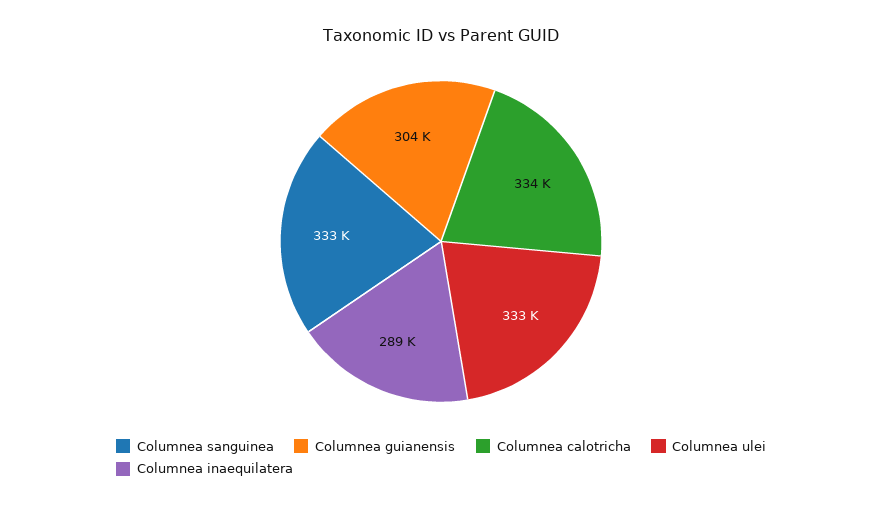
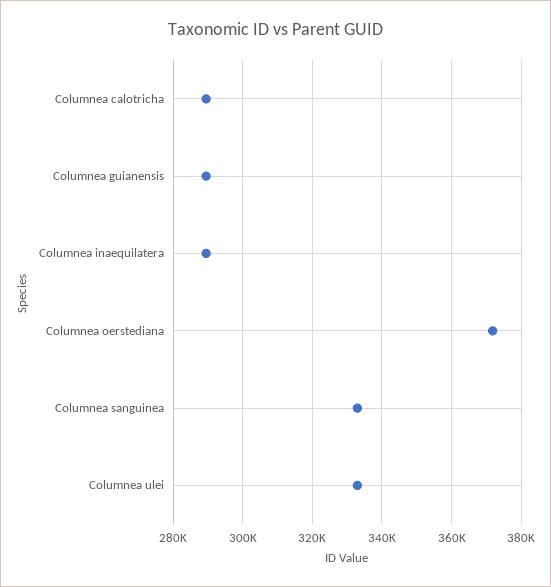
  {
    "Columnea sanguinea": 333000,
-   "Columnea guianensis": 304000,
+   "Columnea guianensis": 290000,
-   "Columnea calotricha": 334000,
+   "Columnea calotricha": 290000,
    "Columnea ulei": 333000,
-   "Columnea inaequilatera": 289000
+   "Columnea inaequilatera": 289000,
+   "Columnea oerstediana": 372000
  }

